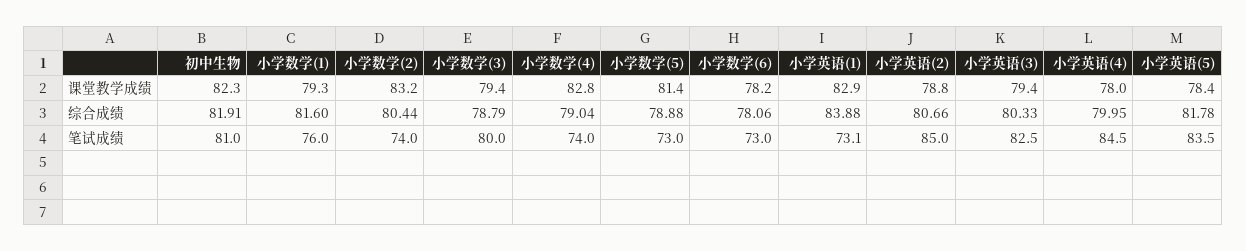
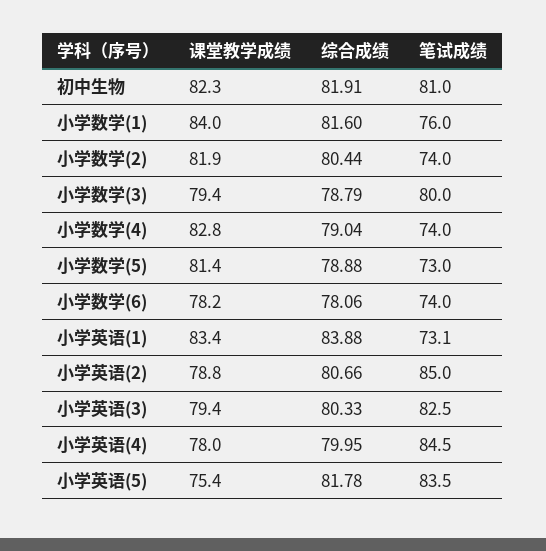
  {
    "初中生物": {
      "课堂教学成绩": 82.3,
      "综合成绩": 81.91,
      "笔试成绩": 81
    },
    "小学数学(1)": {
-     "课堂教学成绩": 79.3,
+     "课堂教学成绩": 84,
      "综合成绩": 81.6,
      "笔试成绩": 76
    },
    "小学数学(2)": {
-     "课堂教学成绩": 83.2,
+     "课堂教学成绩": 81.9,
      "综合成绩": 80.44,
      "笔试成绩": 74
    },
    "小学数学(3)": {
      "课堂教学成绩": 79.4,
      "综合成绩": 78.79,
      "笔试成绩": 80
    },
    "小学数学(4)": {
      "课堂教学成绩": 82.8,
      "综合成绩": 79.04,
      "笔试成绩": 74
    },
    "小学数学(5)": {
      "课堂教学成绩": 81.4,
      "综合成绩": 78.88,
      "笔试成绩": 73
    },
    "小学数学(6)": {
      "课堂教学成绩": 78.2,
      "综合成绩": 78.06,
-     "笔试成绩": 73
+     "笔试成绩": 74
    },
    "小学英语(1)": {
-     "课堂教学成绩": 82.9,
+     "课堂教学成绩": 83.4,
      "综合成绩": 83.88,
      "笔试成绩": 73.1
    },
    "小学英语(2)": {
      "课堂教学成绩": 78.8,
      "综合成绩": 80.66,
      "笔试成绩": 85
    },
    "小学英语(3)": {
      "课堂教学成绩": 79.4,
      "综合成绩": 80.33,
      "笔试成绩": 82.5
    },
    "小学英语(4)": {
      "课堂教学成绩": 78,
      "综合成绩": 79.95,
      "笔试成绩": 84.5
    },
    "小学英语(5)": {
-     "课堂教学成绩": 78.4,
+     "课堂教学成绩": 75.4,
      "综合成绩": 81.78,
      "笔试成绩": 83.5
    }
  }

